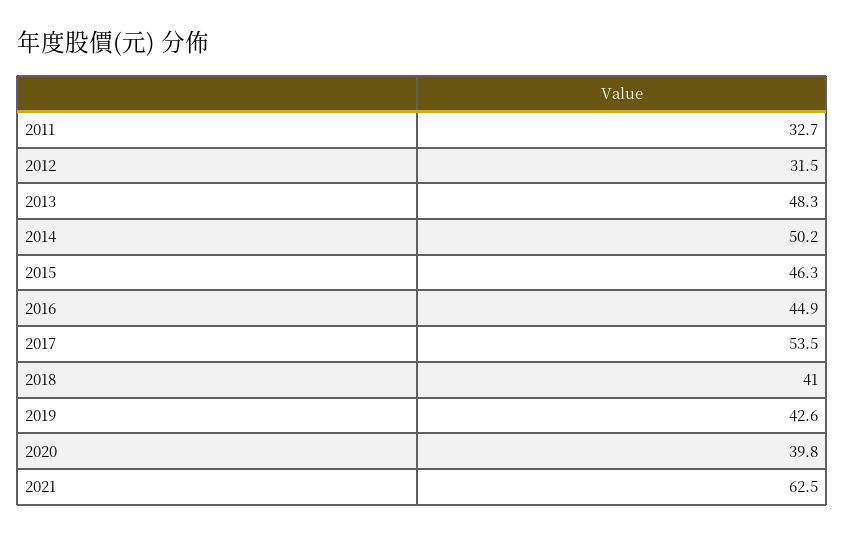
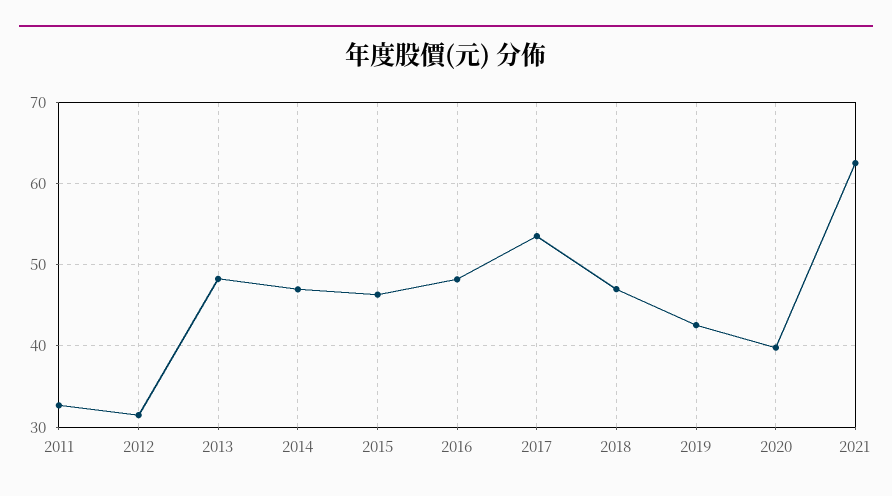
  {
    "2011": 32.7,
    "2012": 31.5,
    "2013": 48.3,
-   "2014": 50.2,
+   "2014": 47,
    "2015": 46.3,
-   "2016": 44.9,
+   "2016": 48,
    "2017": 53.5,
-   "2018": 41,
+   "2018": 47,
    "2019": 42.6,
    "2020": 39.8,
    "2021": 62.5
  }

